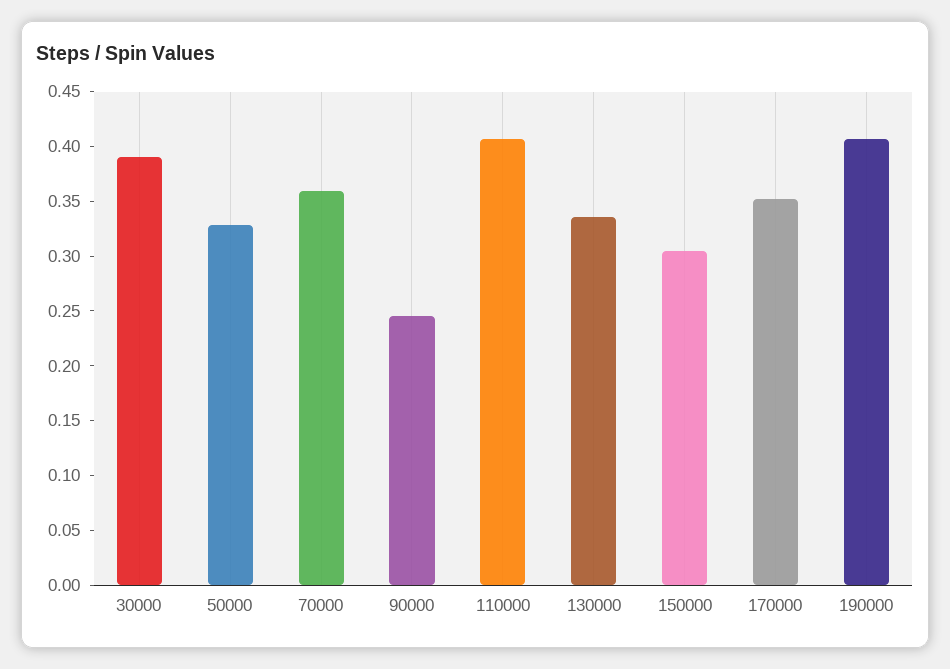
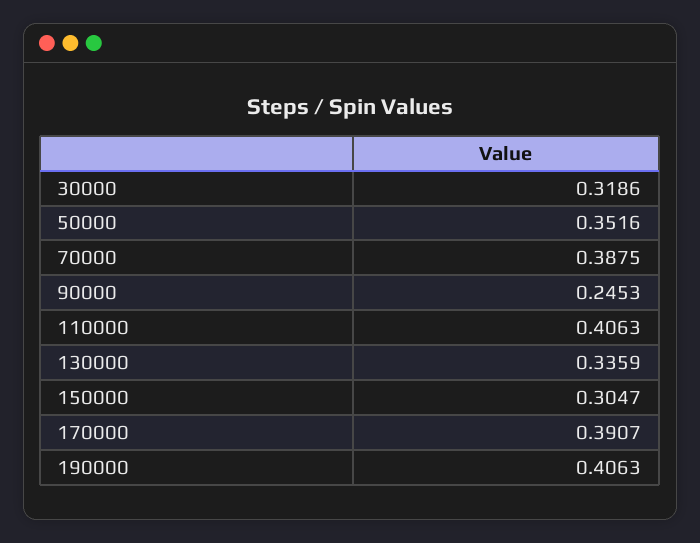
  {
-   "30000": 0.39,
+   "30000": 0.3186,
-   "50000": 0.33,
+   "50000": 0.3516,
-   "70000": 0.36,
+   "70000": 0.3875,
    "90000": 0.2453,
    "110000": 0.4063,
    "130000": 0.3359,
    "150000": 0.3047,
-   "170000": 0.35,
+   "170000": 0.3907,
    "190000": 0.4063
  }

